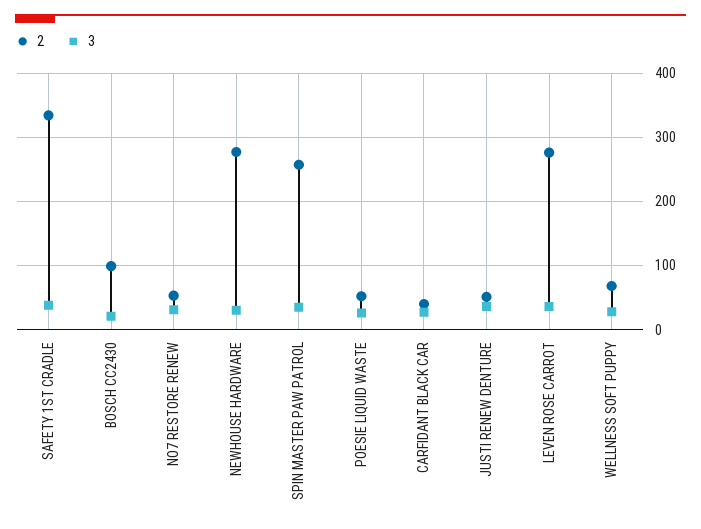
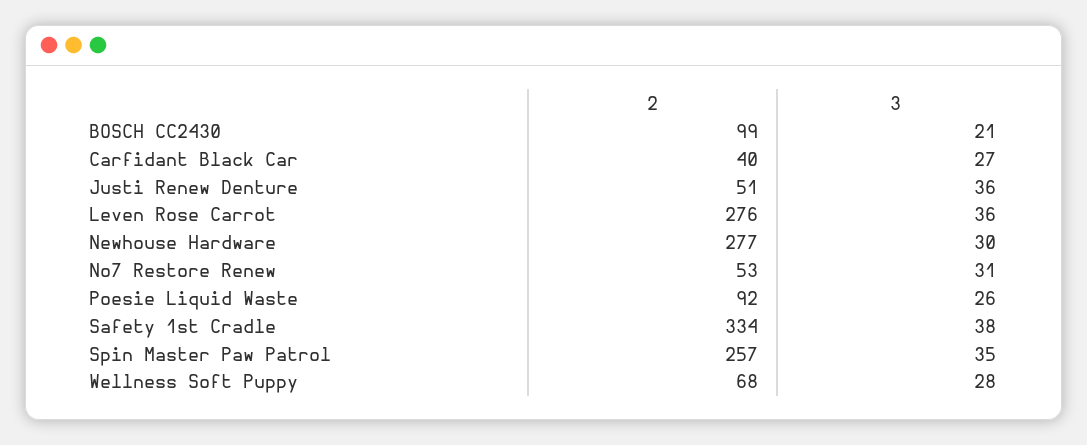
  {
    "2": {
      "SAFETY 1ST CRADLE": 334,
      "BOSCH CC2430": 99,
      "NO7 RESTORE RENEW": 53,
      "NEWHOUSE HARDWARE": 277,
      "SPIN MASTER PAW PATROL": 257,
-     "POESIE LIQUID WASTE": 50,
+     "POESIE LIQUID WASTE": 92,
      "CARFIDANT BLACK CAR": 40,
      "JUSTI RENEW DENTURE": 51,
      "LEVEN ROSE CARROT": 276,
      "WELLNESS SOFT PUPPY": 68
    },
    "3": {
      "SAFETY 1ST CRADLE": 38,
      "BOSCH CC2430": 21,
      "NO7 RESTORE RENEW": 31,
      "NEWHOUSE HARDWARE": 30,
      "SPIN MASTER PAW PATROL": 35,
      "POESIE LIQUID WASTE": 26,
      "CARFIDANT BLACK CAR": 27,
      "JUSTI RENEW DENTURE": 36,
      "LEVEN ROSE CARROT": 36,
      "WELLNESS SOFT PUPPY": 28
    }
  }

